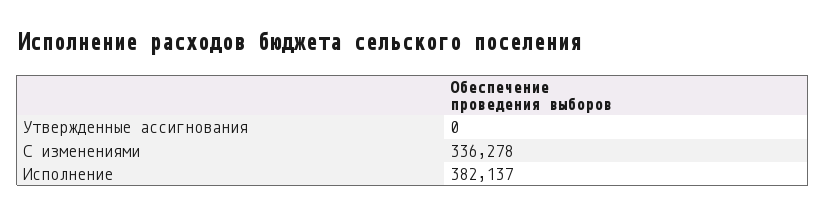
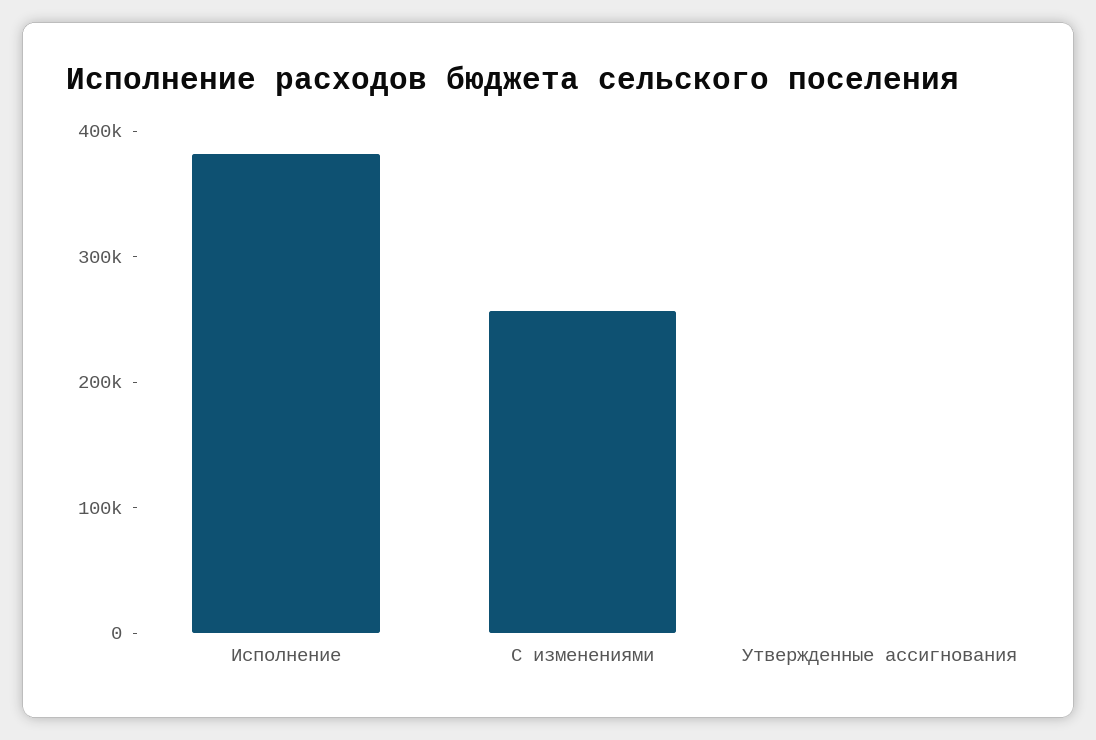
  {
    "Утвержденные ассигнования": 0,
-   "С изменениями": 336278,
+   "С изменениями": 260000,
    "Исполнение": 382137
  }

